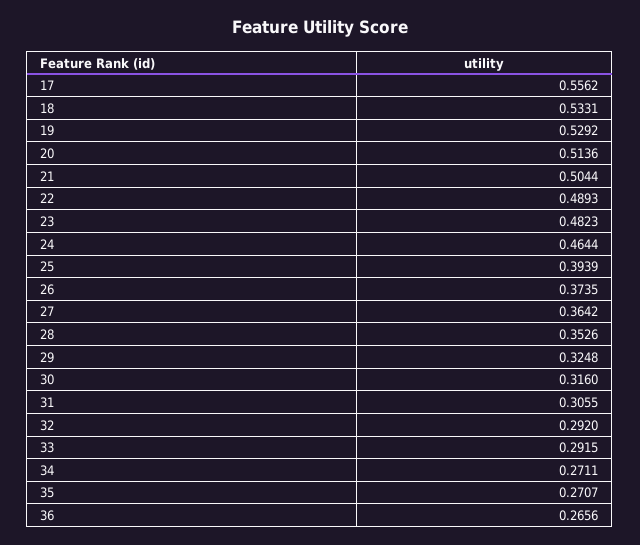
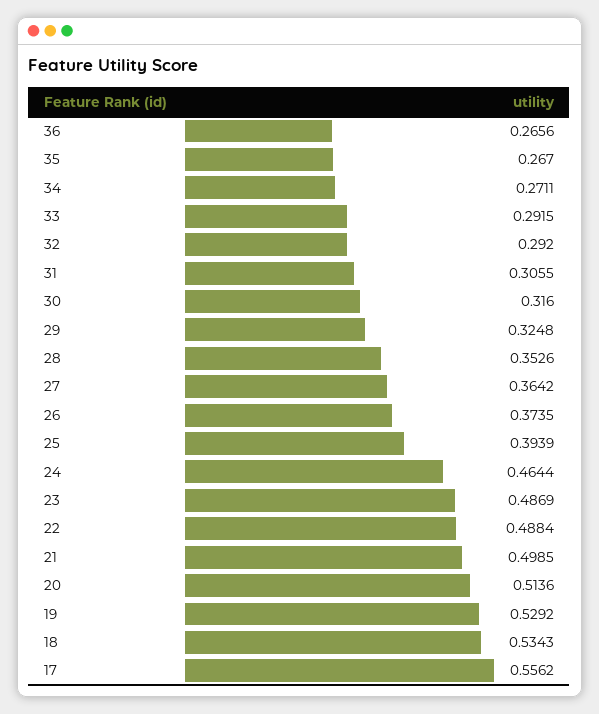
  {
    "17": 0.5562,
-   "18": 0.5331,
+   "18": 0.5343,
    "19": 0.5292,
    "20": 0.5136,
-   "21": 0.5044,
+   "21": 0.4985,
-   "22": 0.4893,
+   "22": 0.4884,
-   "23": 0.4823,
+   "23": 0.4869,
    "24": 0.4644,
    "25": 0.3939,
    "26": 0.3735,
    "27": 0.3642,
    "28": 0.3526,
    "29": 0.3248,
    "30": 0.316,
    "31": 0.3055,
    "32": 0.292,
    "33": 0.2915,
    "34": 0.2711,
-   "35": 0.2707,
+   "35": 0.267,
    "36": 0.2656
  }

